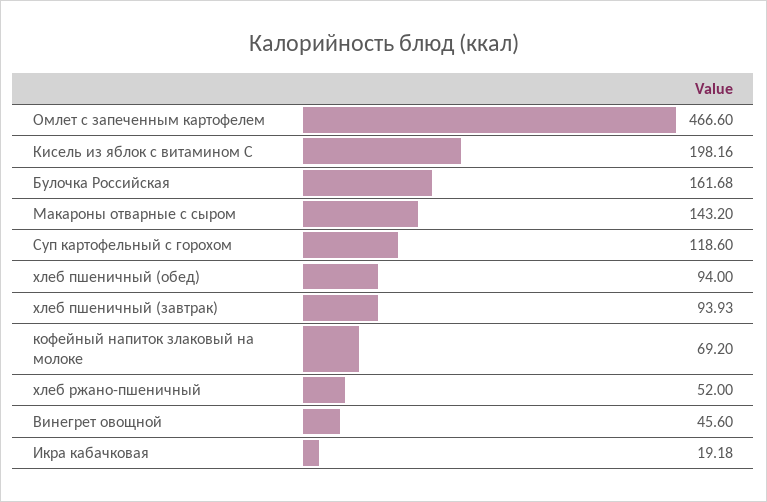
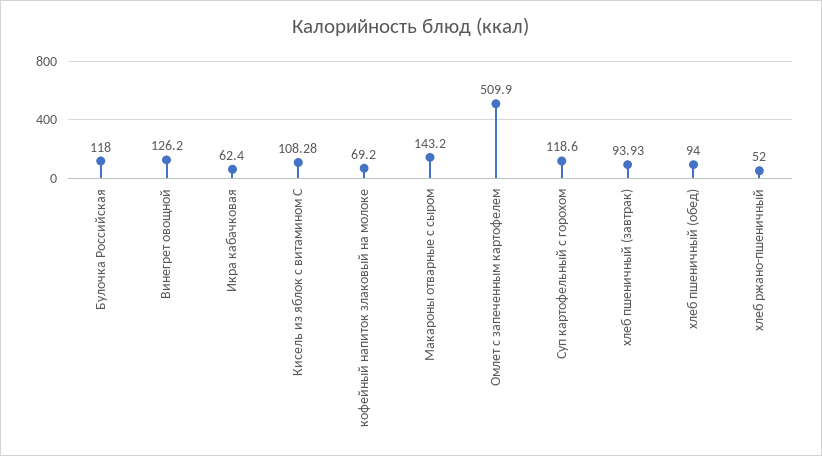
  {
-   "Омлет с запеченным картофелем": 466.6,
+   "Омлет с запеченным картофелем": 509.9,
-   "Кисель из яблок с витамином С": 198.16,
+   "Кисель из яблок с витамином С": 108.28,
-   "Булочка Российская": 161.68,
+   "Булочка Российская": 118,
    "Макароны отварные с сыром": 143.2,
    "Суп картофельный с горохом": 118.6,
    "хлеб пшеничный (обед)": 94,
    "хлеб пшеничный (завтрак)": 93.93,
    "кофейный напиток злаковый на молоке": 69.2,
    "хлеб ржано-пшеничный": 52,
-   "Винегрет овощной": 45.6,
+   "Винегрет овощной": 126.2,
-   "Икра кабачковая": 19.18
+   "Икра кабачковая": 62.4
  }

